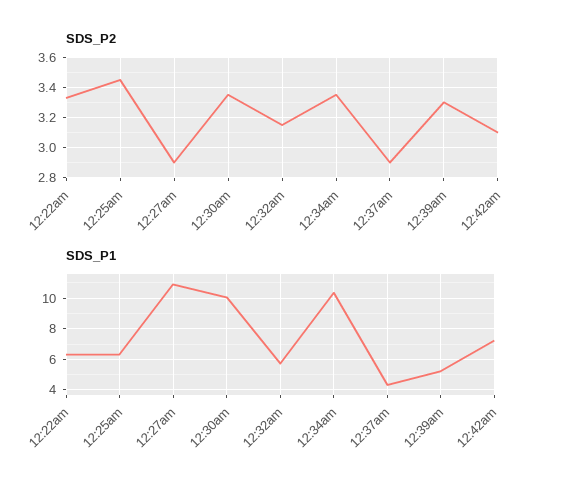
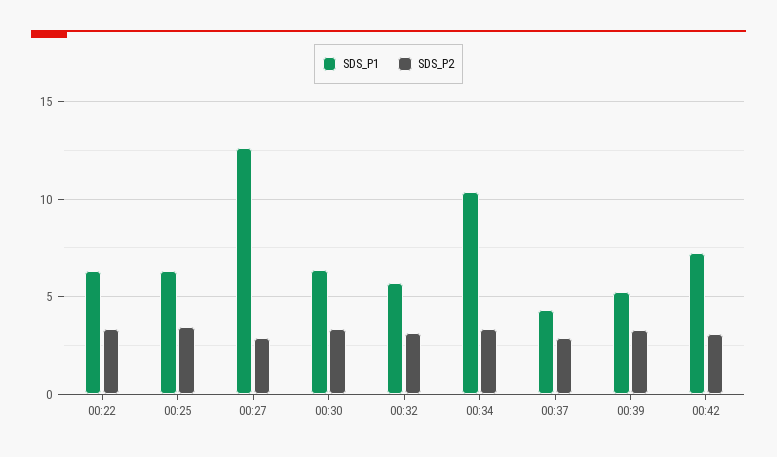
  {
    "SDS_P2": {
      "12:22am": 3.35,
      "12:25am": 3.45,
      "12:27am": 2.9,
      "12:30am": 3.35,
      "12:32am": 3.15,
      "12:34am": 3.35,
      "12:37am": 2.9,
      "12:39am": 3.3,
      "12:42am": 3.1
    },
    "SDS_P1": {
      "12:22am": 6.5,
      "12:25am": 6.5,
-     "12:27am": 11,
+     "12:27am": 12.5,
-     "12:30am": 10,
+     "12:30am": 6.5,
      "12:32am": 5.5,
      "12:34am": 10.5,
      "12:37am": 4.5,
      "12:39am": 5,
      "12:42am": 7
    }
  }

